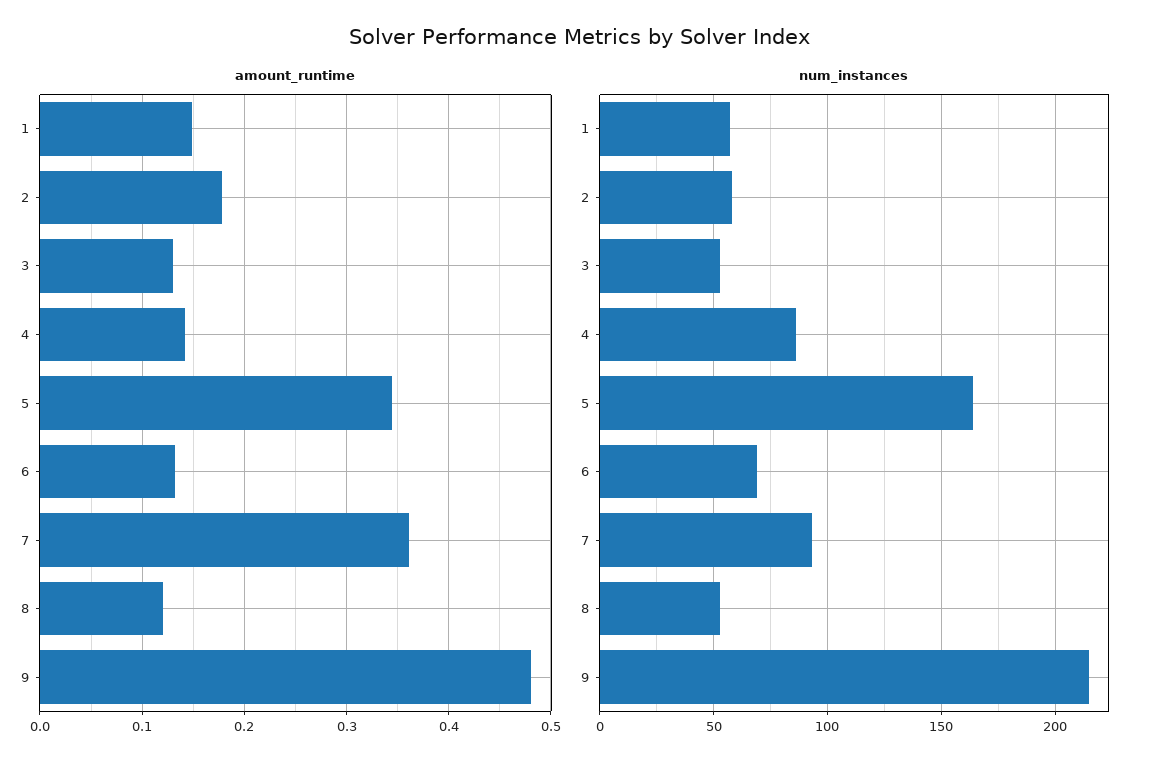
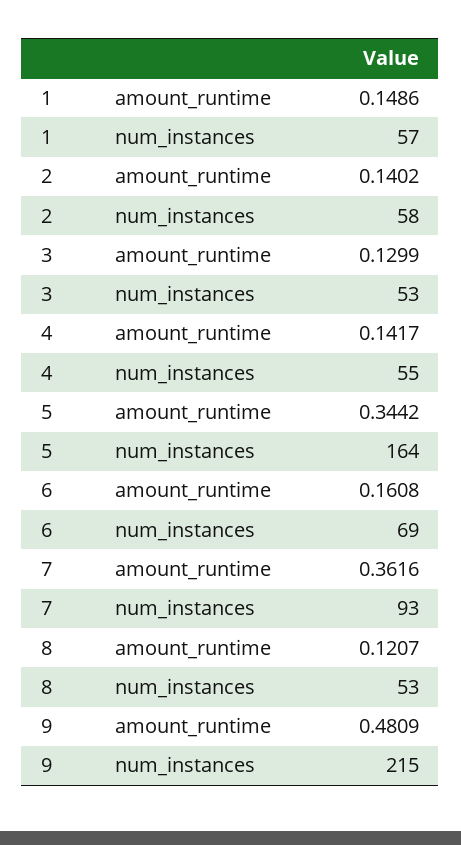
  {
    "amount_runtime": {
      "1": 0.1486,
-     "2": 0.18,
+     "2": 0.1402,
      "3": 0.1299,
      "4": 0.1417,
      "5": 0.3442,
-     "6": 0.13,
+     "6": 0.1608,
      "7": 0.3616,
      "8": 0.1207,
      "9": 0.4809
    },
    "num_instances": {
      "1": 57,
      "2": 58,
      "3": 53,
-     "4": 85,
+     "4": 55,
      "5": 164,
      "6": 69,
      "7": 93,
      "8": 53,
      "9": 215
    }
  }

